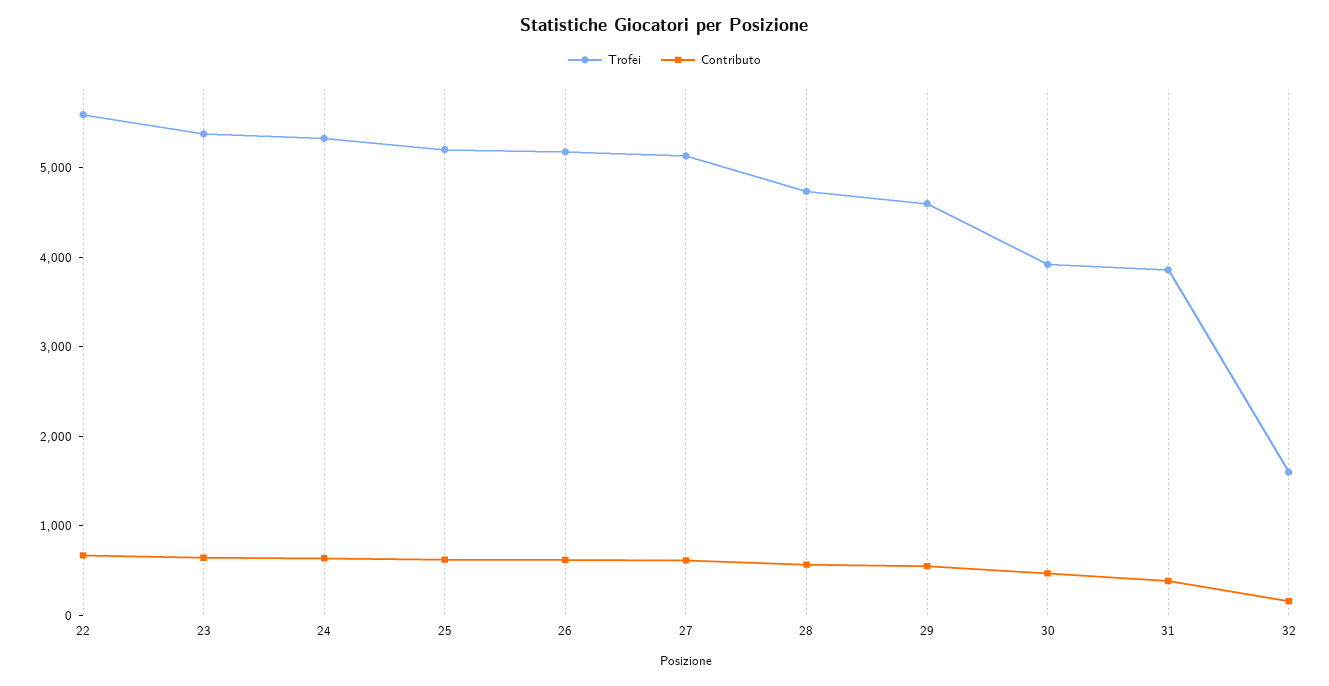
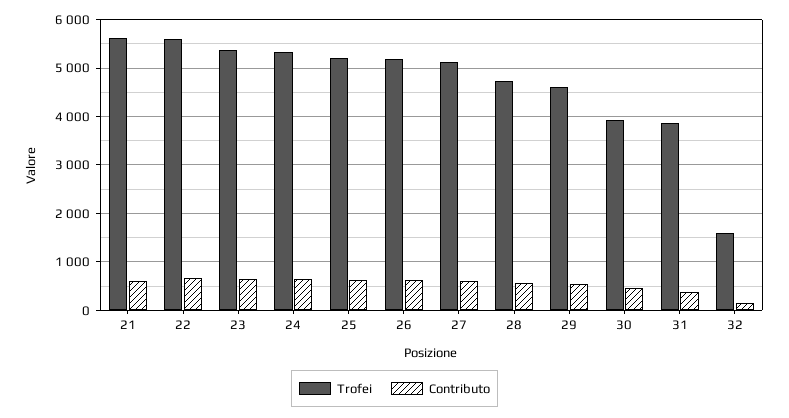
  {
    "Trofei": {
      "22": 5600,
      "23": 5400,
      "24": 5400,
      "25": 5200,
      "26": 5200,
      "27": 5200,
      "28": 4800,
      "29": 4600,
      "30": 4000,
      "31": 3800,
-     "32": 1600
+     "32": 1600,
+     "21": 5600
    },
    "Contributo": {
      "22": 600,
      "23": 600,
      "24": 600,
      "25": 600,
      "26": 600,
      "27": 600,
      "28": 600,
      "29": 600,
      "30": 400,
      "31": 400,
-     "32": 200
+     "32": 200,
+     "21": 600
    }
  }

